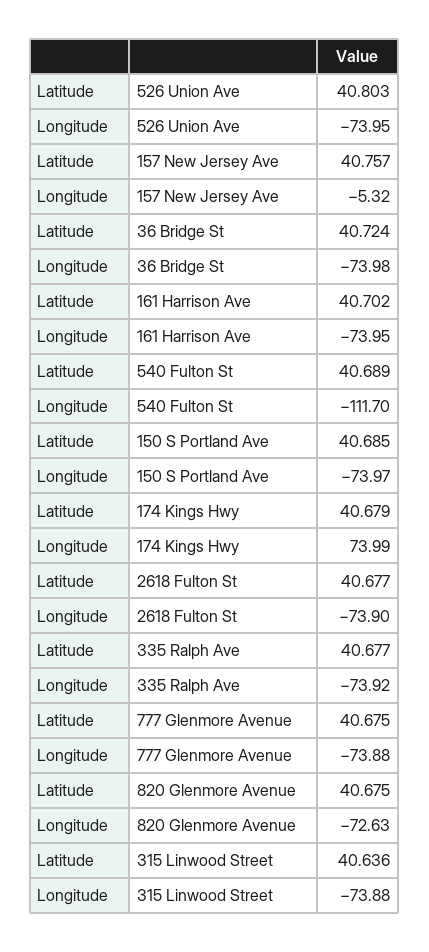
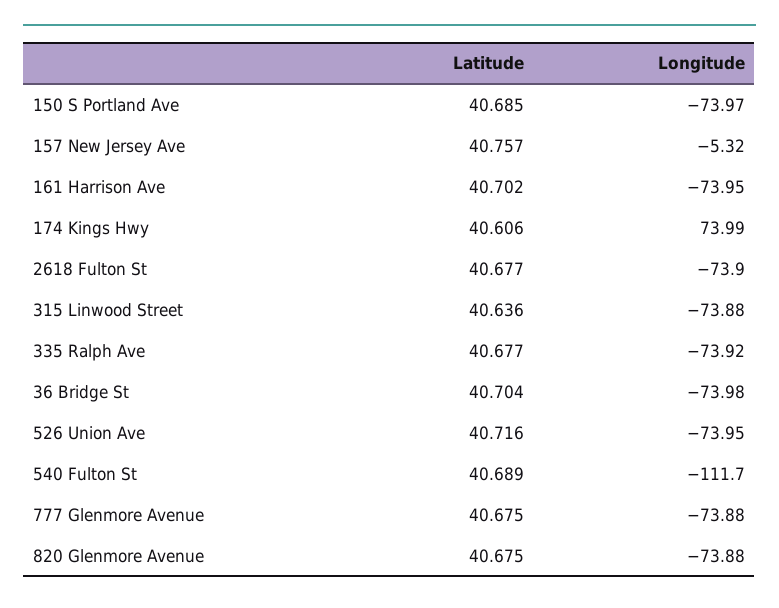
  {
    "Latitude": {
-     "526 Union Ave": 40.803,
+     "526 Union Ave": 40.716,
      "157 New Jersey Ave": 40.757,
-     "36 Bridge St": 40.724,
+     "36 Bridge St": 40.704,
      "161 Harrison Ave": 40.702,
      "540 Fulton St": 40.689,
      "150 S Portland Ave": 40.685,
-     "174 Kings Hwy": 40.679,
+     "174 Kings Hwy": 40.606,
      "2618 Fulton St": 40.677,
      "335 Ralph Ave": 40.677,
      "777 Glenmore Avenue": 40.675,
      "820 Glenmore Avenue": 40.675,
      "315 Linwood Street": 40.636
    },
    "Longitude": {
      "526 Union Ave": -73.95,
      "157 New Jersey Ave": -5.32,
      "36 Bridge St": -73.98,
      "161 Harrison Ave": -73.95,
      "540 Fulton St": -111.7,
      "150 S Portland Ave": -73.97,
      "174 Kings Hwy": 73.99,
      "2618 Fulton St": -73.9,
      "335 Ralph Ave": -73.92,
      "777 Glenmore Avenue": -73.88,
-     "820 Glenmore Avenue": -72.63,
+     "820 Glenmore Avenue": -73.88,
      "315 Linwood Street": -73.88
    }
  }

